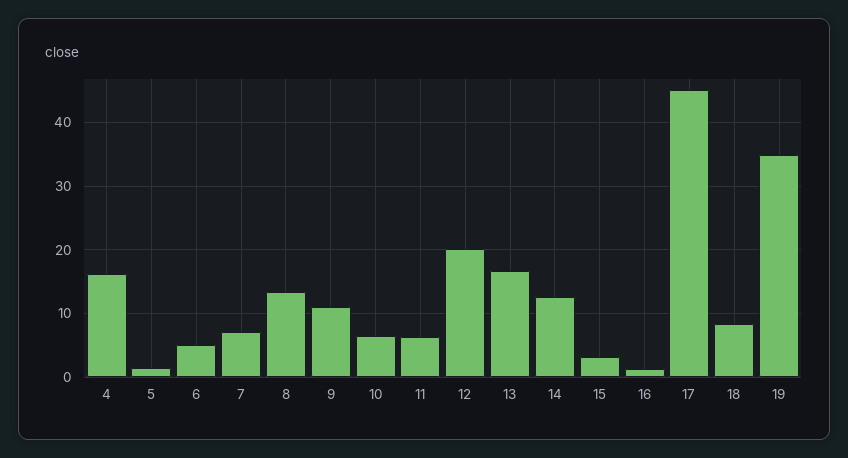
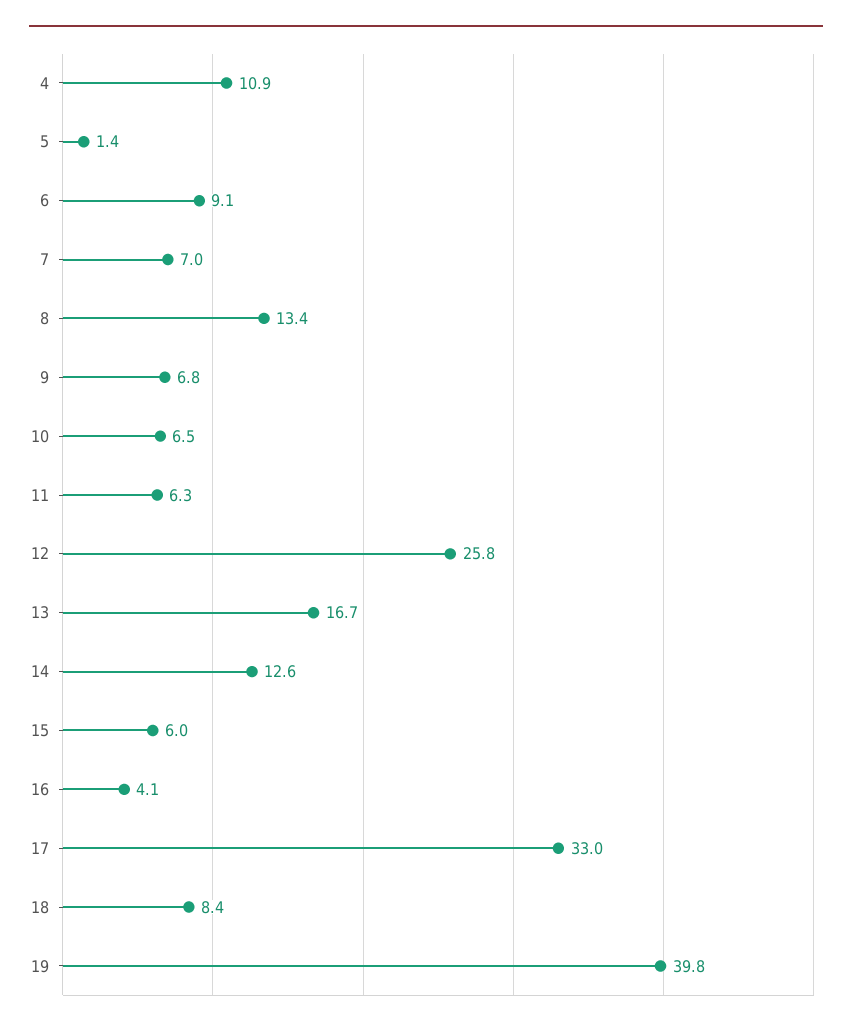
  {
-   "4": 16,
+   "4": 10.9,
    "5": 1.4,
-   "6": 5,
+   "6": 9.1,
    "7": 7,
    "8": 13.4,
-   "9": 11,
+   "9": 6.8,
    "10": 6.5,
    "11": 6.3,
-   "12": 20,
+   "12": 25.8,
    "13": 16.7,
    "14": 12.6,
-   "15": 3,
+   "15": 6,
-   "16": 1,
+   "16": 4.1,
-   "17": 45,
+   "17": 33,
    "18": 8.4,
-   "19": 35
+   "19": 39.8
  }

